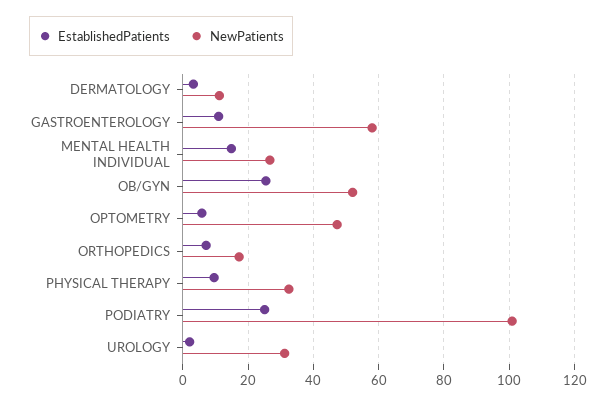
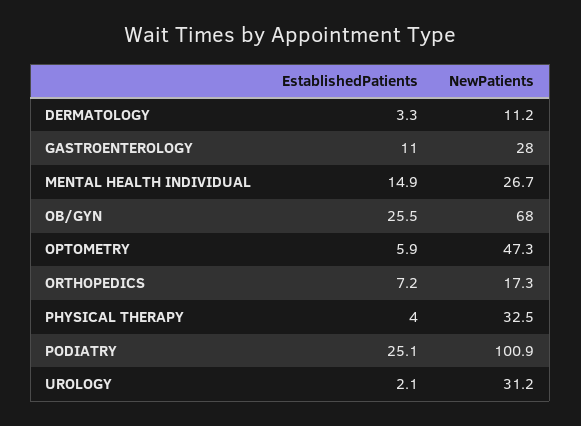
  {
    "EstablishedPatients": {
      "DERMATOLOGY": 3.3,
      "GASTROENTEROLOGY": 11,
      "MENTAL HEALTH INDIVIDUAL": 14.9,
      "OB/GYN": 25.5,
      "OPTOMETRY": 5.9,
      "ORTHOPEDICS": 7.2,
-     "PHYSICAL THERAPY": 10,
+     "PHYSICAL THERAPY": 4,
      "PODIATRY": 25.1,
      "UROLOGY": 2.1
    },
    "NewPatients": {
      "DERMATOLOGY": 11.2,
-     "GASTROENTEROLOGY": 58,
+     "GASTROENTEROLOGY": 28,
      "MENTAL HEALTH INDIVIDUAL": 26.7,
-     "OB/GYN": 52,
+     "OB/GYN": 68,
      "OPTOMETRY": 47.3,
      "ORTHOPEDICS": 17.3,
      "PHYSICAL THERAPY": 32.5,
      "PODIATRY": 100.9,
      "UROLOGY": 31.2
    }
  }

